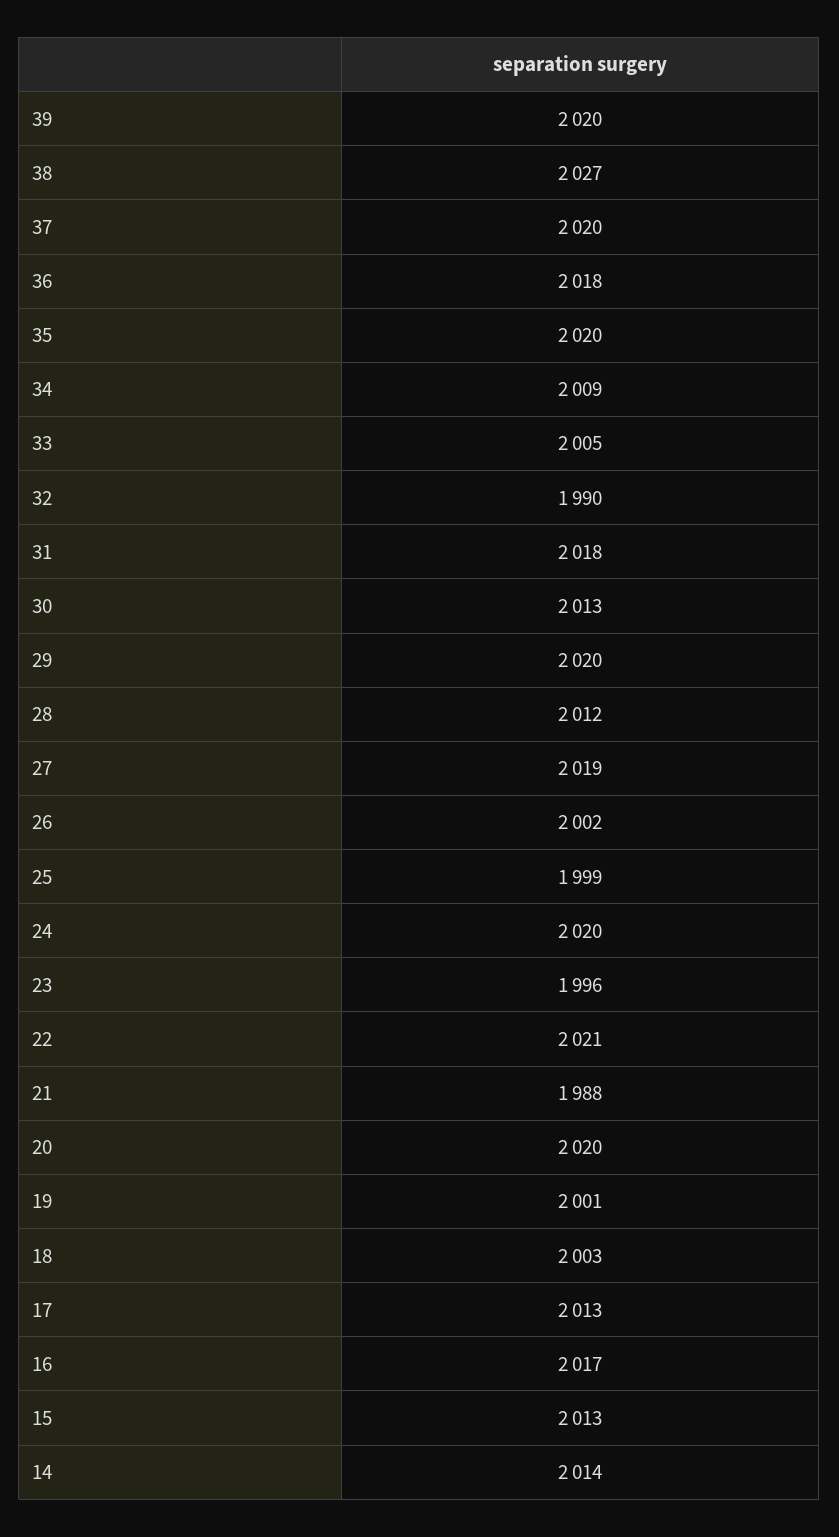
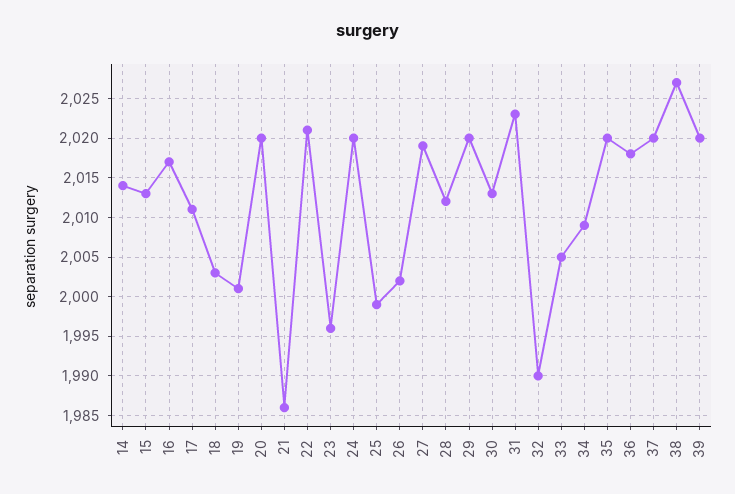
  {
    "39": 2020,
    "38": 2027,
    "37": 2020,
    "36": 2018,
    "35": 2020,
    "34": 2009,
    "33": 2005,
    "32": 1990,
-   "31": 2018,
+   "31": 2023,
    "30": 2013,
    "29": 2020,
    "28": 2012,
    "27": 2019,
    "26": 2002,
    "25": 1999,
    "24": 2020,
    "23": 1996,
    "22": 2021,
-   "21": 1988,
+   "21": 1986,
    "20": 2020,
    "19": 2001,
    "18": 2003,
-   "17": 2013,
+   "17": 2011,
    "16": 2017,
    "15": 2013,
    "14": 2014
  }

